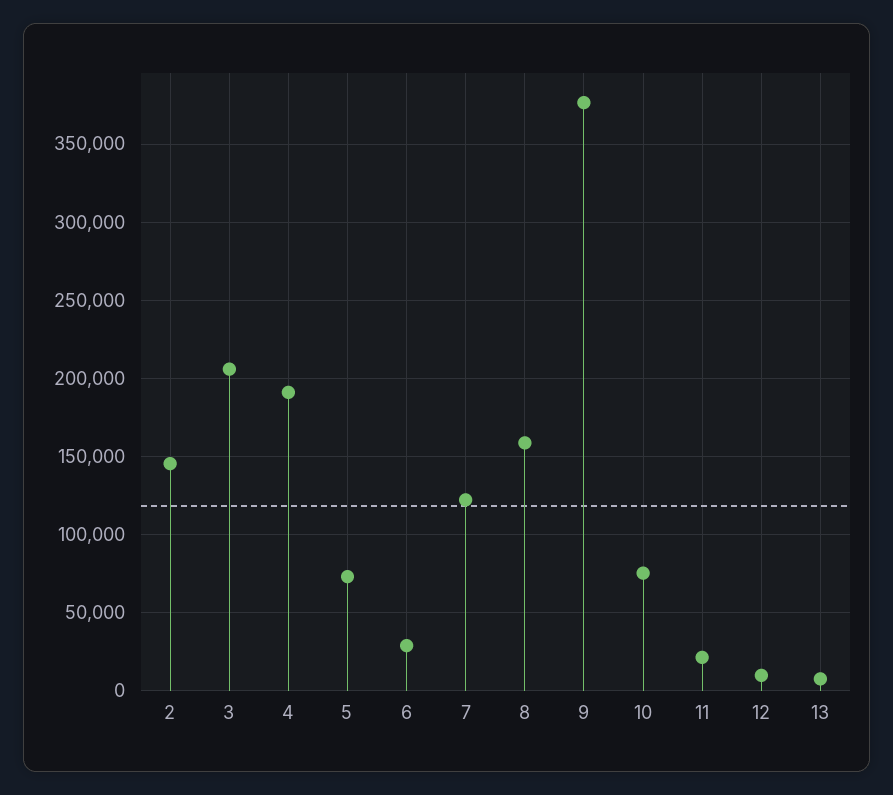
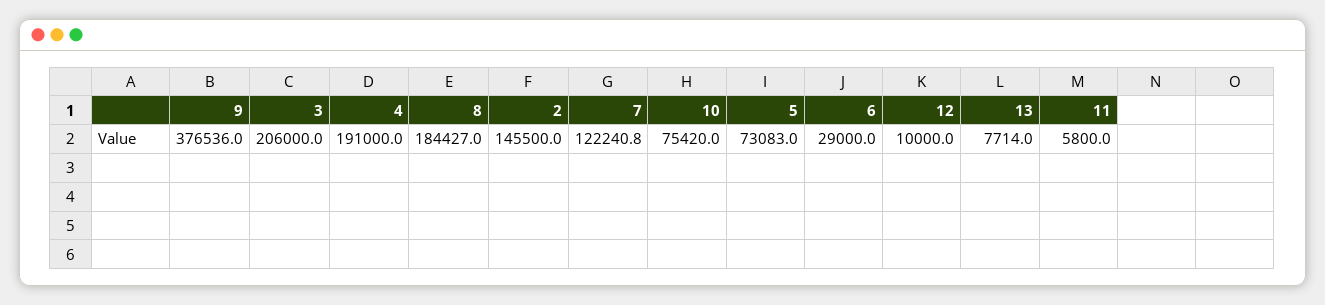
  {
    "2": 145500,
    "3": 206000,
    "4": 191000,
    "5": 73083,
    "6": 29000,
    "7": 122240.8,
-   "8": 160000,
+   "8": 184427,
    "9": 376536,
    "10": 75420,
-   "11": 20000,
+   "11": 5800,
    "12": 10000,
    "13": 7714
  }

